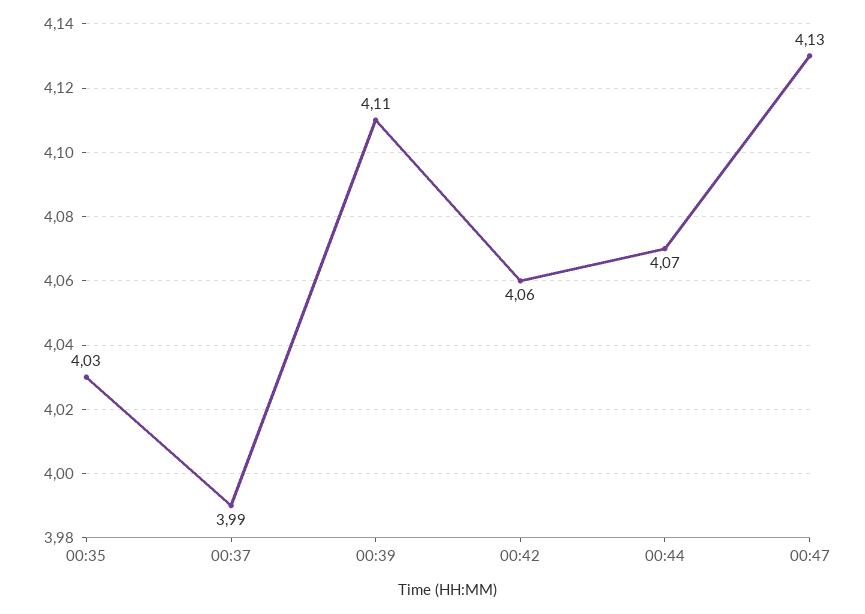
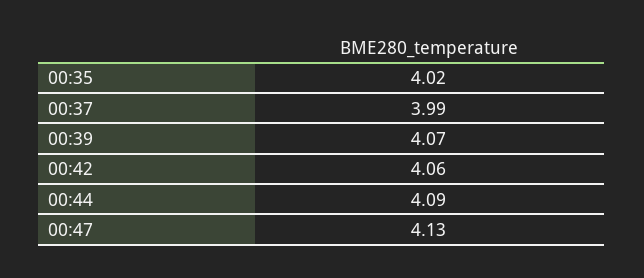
  {
-   "00:35": 4.03,
+   "00:35": 4.02,
    "00:37": 3.99,
-   "00:39": 4.11,
+   "00:39": 4.07,
    "00:42": 4.06,
-   "00:44": 4.07,
+   "00:44": 4.09,
    "00:47": 4.13
  }

